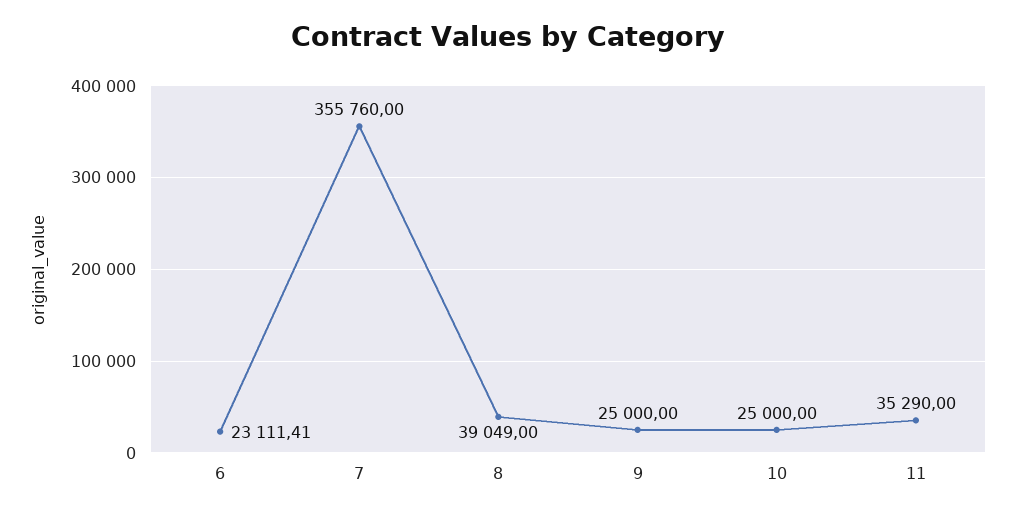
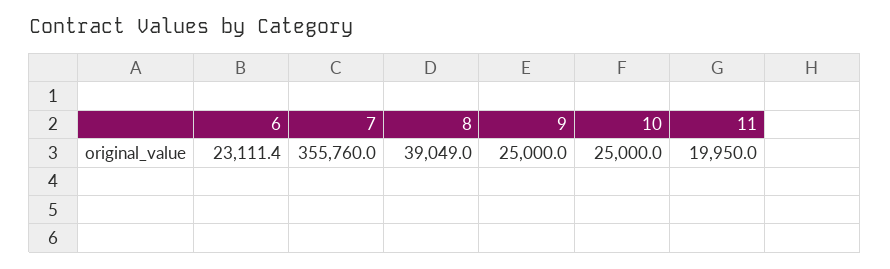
  {
    "6": 23111.41,
    "7": 355760,
    "8": 39049,
    "9": 25000,
    "10": 25000,
-   "11": 35290
+   "11": 19950
  }

